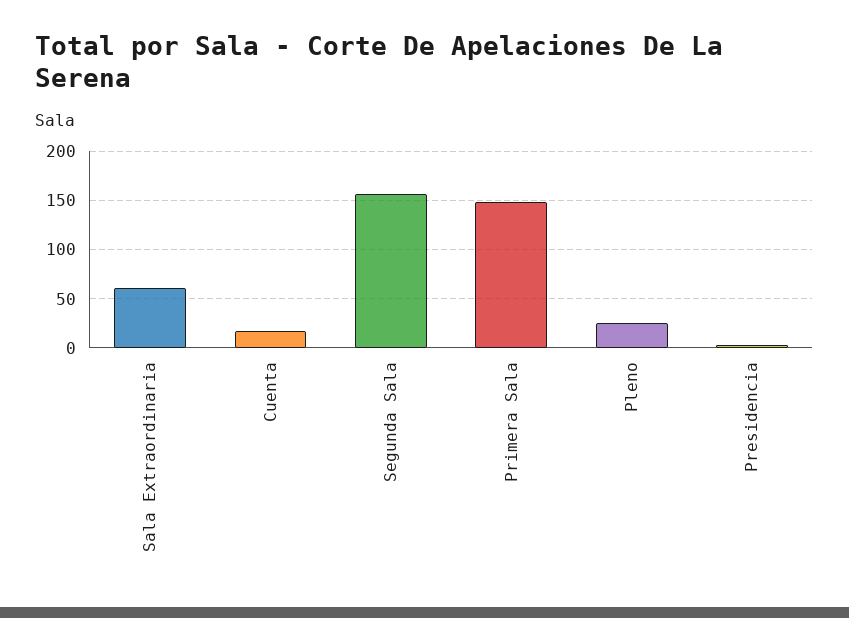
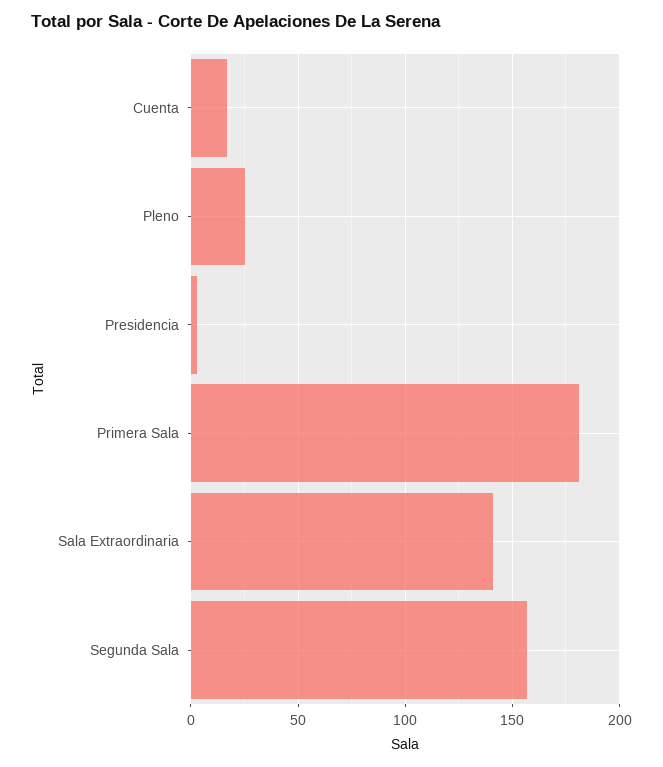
  {
-   "Sala Extraordinaria": 60,
+   "Sala Extraordinaria": 140,
    "Cuenta": 15,
    "Segunda Sala": 155,
-   "Primera Sala": 150,
+   "Primera Sala": 180,
    "Pleno": 25,
    "Presidencia": 5
  }

